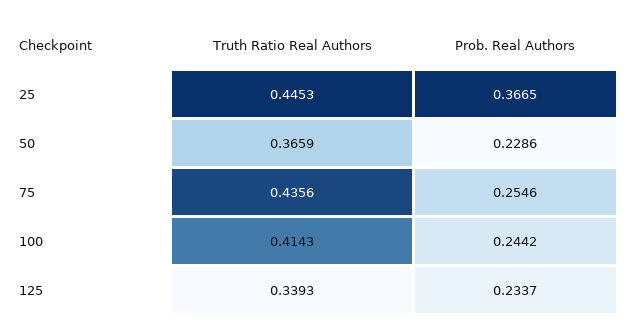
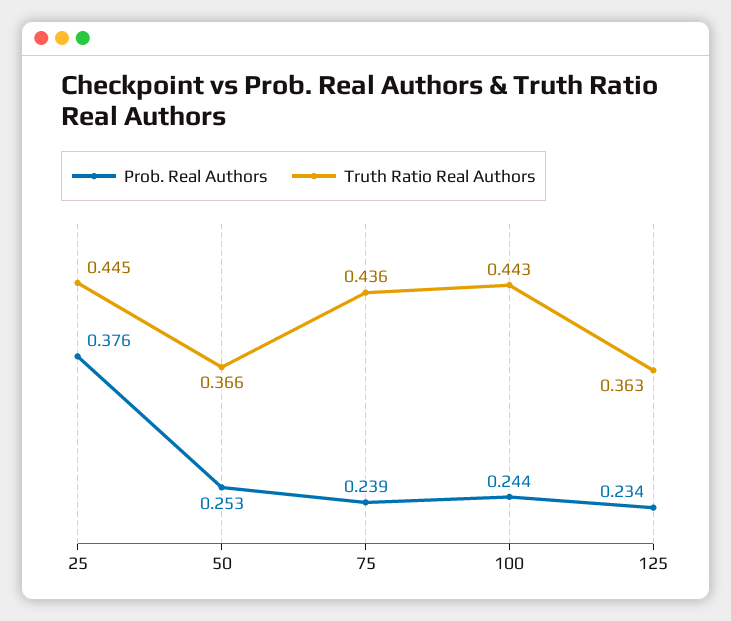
  {
    "Truth Ratio Real Authors": {
      "25": 0.4453,
      "50": 0.3659,
      "75": 0.4356,
-     "100": 0.4143,
+     "100": 0.443,
-     "125": 0.3393
+     "125": 0.363
    },
    "Prob. Real Authors": {
-     "25": 0.3665,
+     "25": 0.376,
-     "50": 0.2286,
+     "50": 0.253,
-     "75": 0.2546,
+     "75": 0.239,
      "100": 0.2442,
      "125": 0.2337
    }
  }

